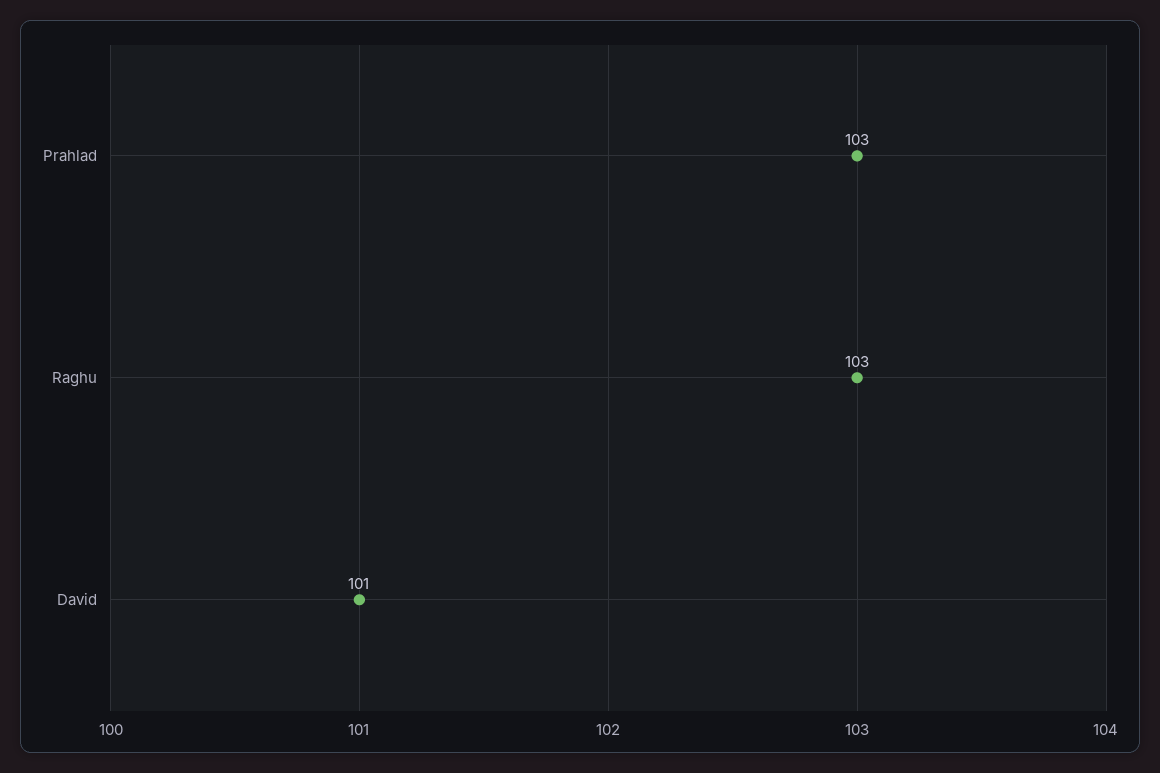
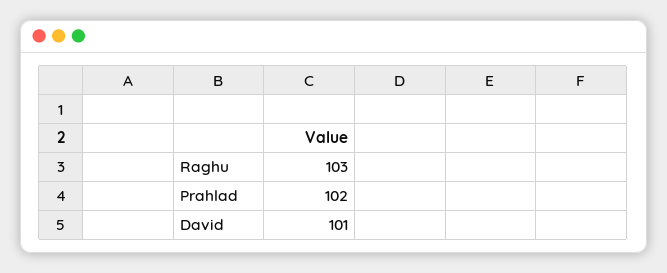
  {
-   "Prahlad": 103,
+   "Prahlad": 102,
    "Raghu": 103,
    "David": 101
  }

